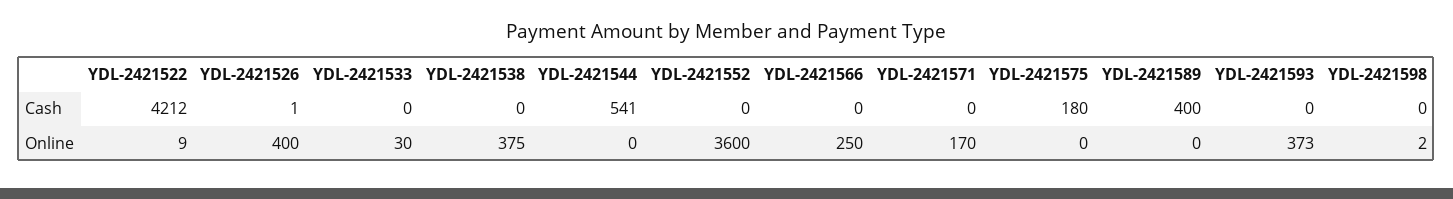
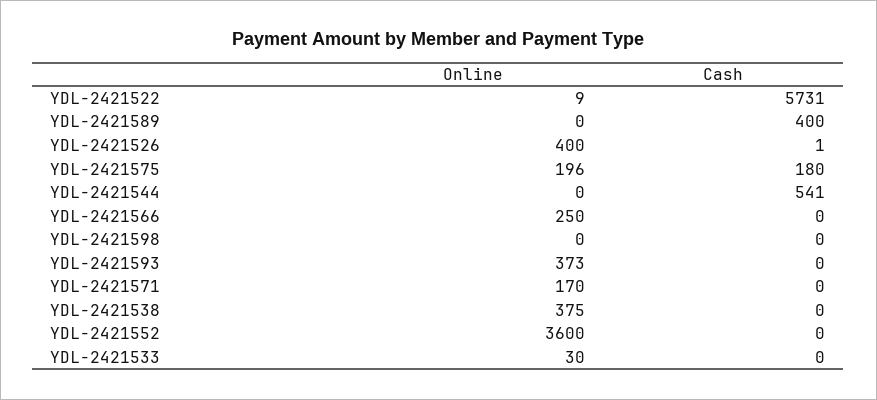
  {
    "YDL-2421522": {
-     "Cash": 4212,
+     "Cash": 5731,
      "Online": 9
    },
    "YDL-2421526": {
      "Cash": 1,
      "Online": 400
    },
    "YDL-2421533": {
      "Cash": 0,
      "Online": 30
    },
    "YDL-2421538": {
      "Cash": 0,
      "Online": 375
    },
    "YDL-2421544": {
      "Cash": 541,
      "Online": 0
    },
    "YDL-2421552": {
      "Cash": 0,
      "Online": 3600
    },
    "YDL-2421566": {
      "Cash": 0,
      "Online": 250
    },
    "YDL-2421571": {
      "Cash": 0,
      "Online": 170
    },
    "YDL-2421575": {
      "Cash": 180,
-     "Online": 0
+     "Online": 196
    },
    "YDL-2421589": {
      "Cash": 400,
      "Online": 0
    },
    "YDL-2421593": {
      "Cash": 0,
      "Online": 373
    },
    "YDL-2421598": {
      "Cash": 0,
-     "Online": 2
+     "Online": 0
    }
  }

